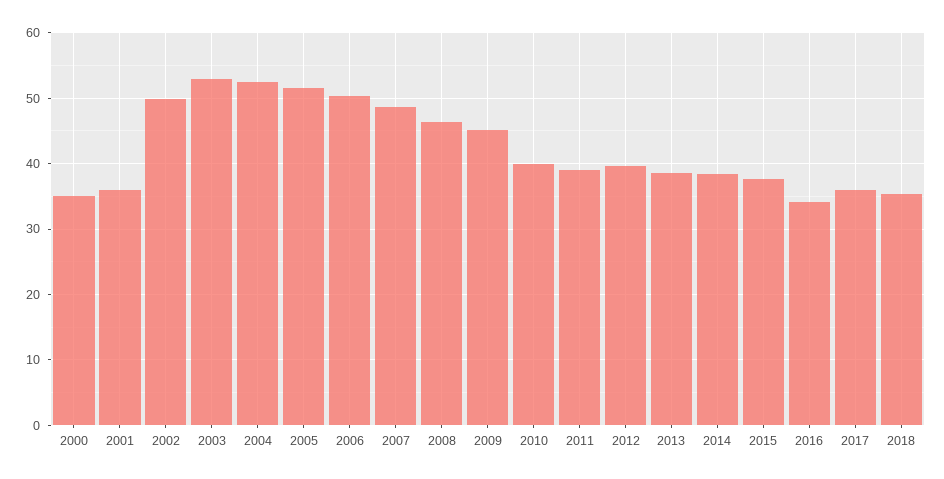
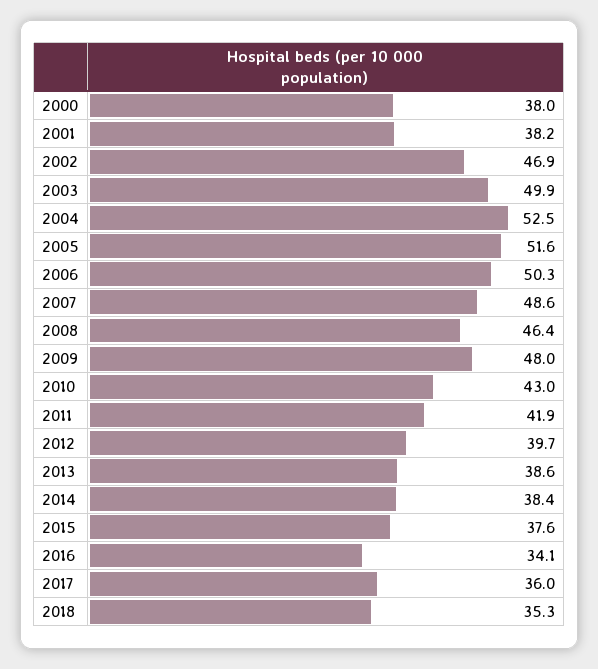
  {
-   "2000": 35,
+   "2000": 38,
-   "2001": 36,
+   "2001": 38.2,
-   "2002": 50,
+   "2002": 46.9,
-   "2003": 53,
+   "2003": 49.9,
    "2004": 52.5,
    "2005": 51.6,
    "2006": 50.3,
    "2007": 48.6,
    "2008": 46.4,
-   "2009": 45,
+   "2009": 48,
-   "2010": 40,
+   "2010": 43,
-   "2011": 39,
+   "2011": 41.9,
    "2012": 39.7,
    "2013": 38.6,
    "2014": 38.4,
    "2015": 37.6,
    "2016": 34.1,
    "2017": 36,
    "2018": 35.3
  }

